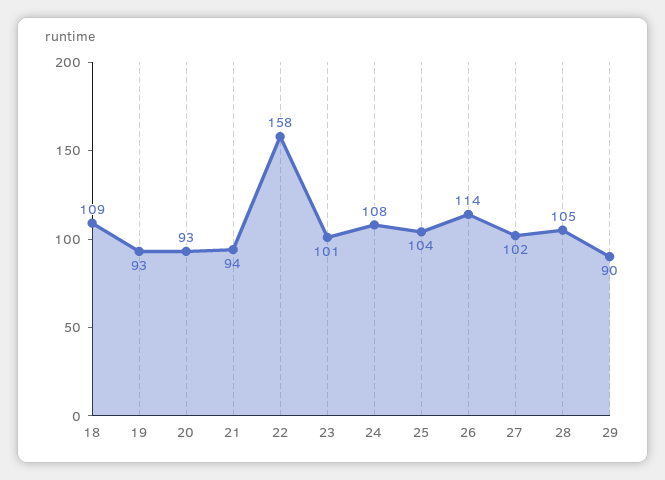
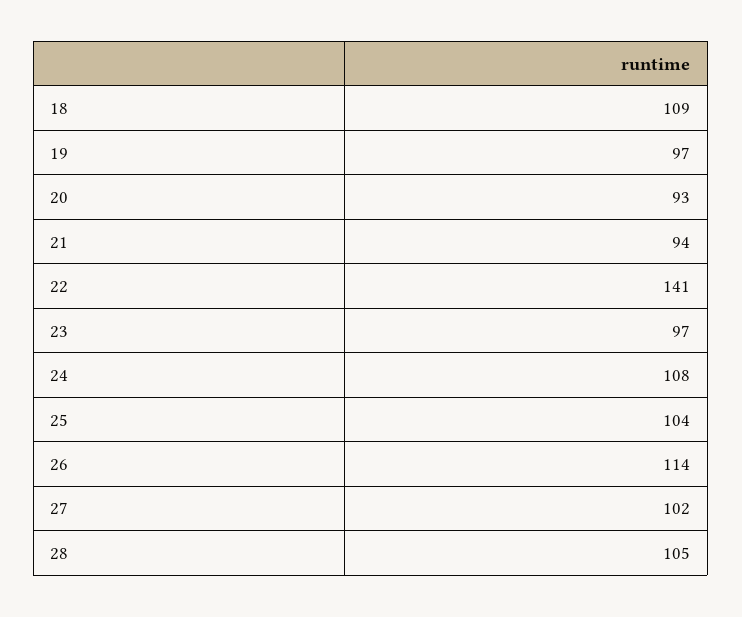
  {
    "18": 109,
-   "19": 93,
+   "19": 97,
    "20": 93,
    "21": 94,
-   "22": 158,
+   "22": 141,
-   "23": 101,
+   "23": 97,
    "24": 108,
    "25": 104,
    "26": 114,
    "27": 102,
-   "28": 105,
+   "28": 105
-   "29": 90
  }

